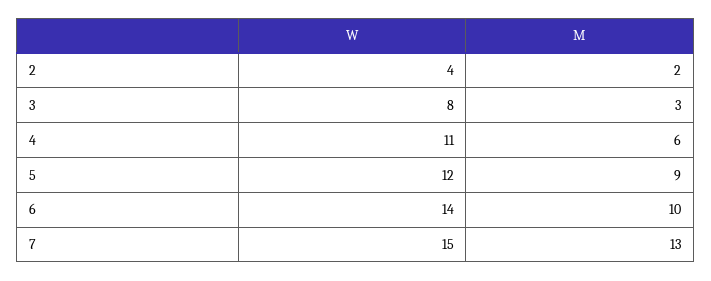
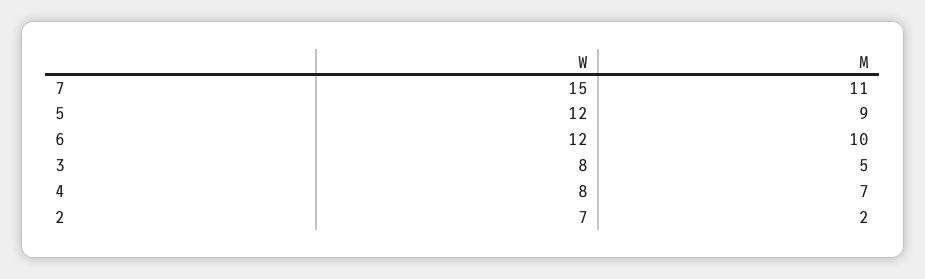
  {
    "W": {
-     "2": 4,
+     "2": 7,
      "3": 8,
-     "4": 11,
+     "4": 8,
      "5": 12,
-     "6": 14,
+     "6": 12,
      "7": 15
    },
    "M": {
      "2": 2,
-     "3": 3,
+     "3": 5,
-     "4": 6,
+     "4": 7,
      "5": 9,
      "6": 10,
-     "7": 13
+     "7": 11
    }
  }

